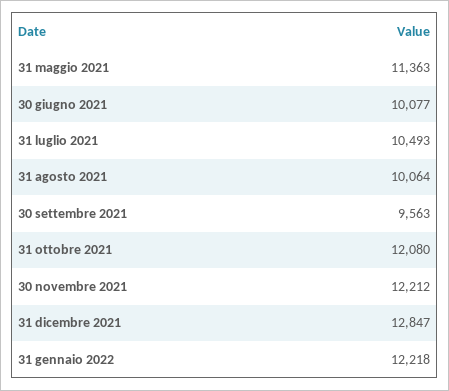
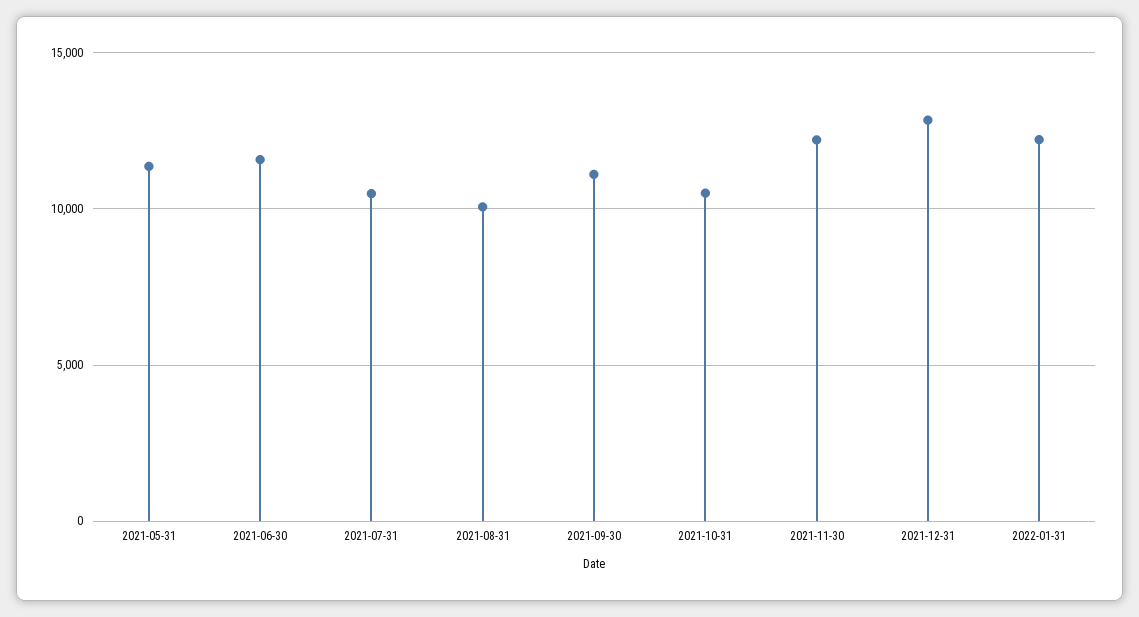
  {
    "31 maggio 2021": 11363,
-   "30 giugno 2021": 10077,
+   "30 giugno 2021": 11500,
    "31 luglio 2021": 10493,
    "31 agosto 2021": 10064,
-   "30 settembre 2021": 9563,
+   "30 settembre 2021": 11000,
-   "31 ottobre 2021": 12080,
+   "31 ottobre 2021": 10500,
    "30 novembre 2021": 12212,
    "31 dicembre 2021": 12847,
    "31 gennaio 2022": 12218
  }

